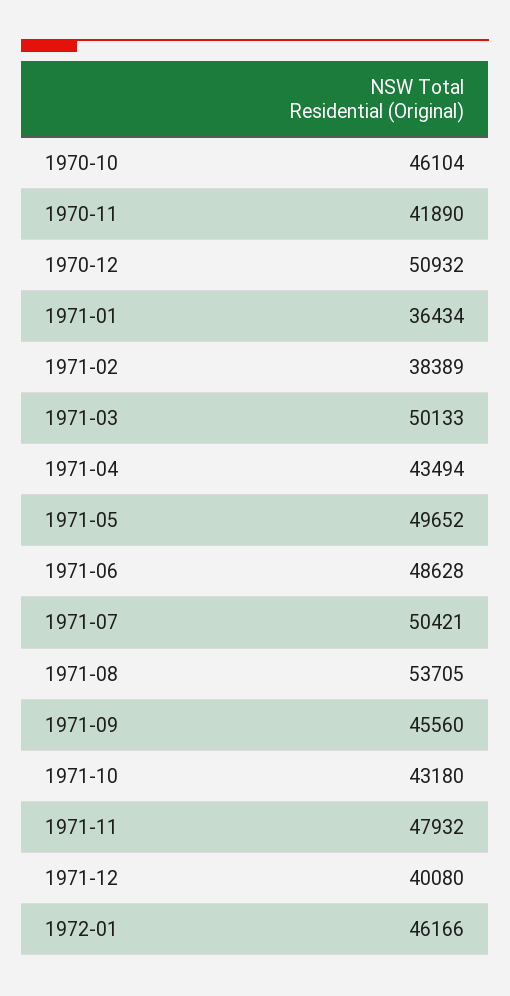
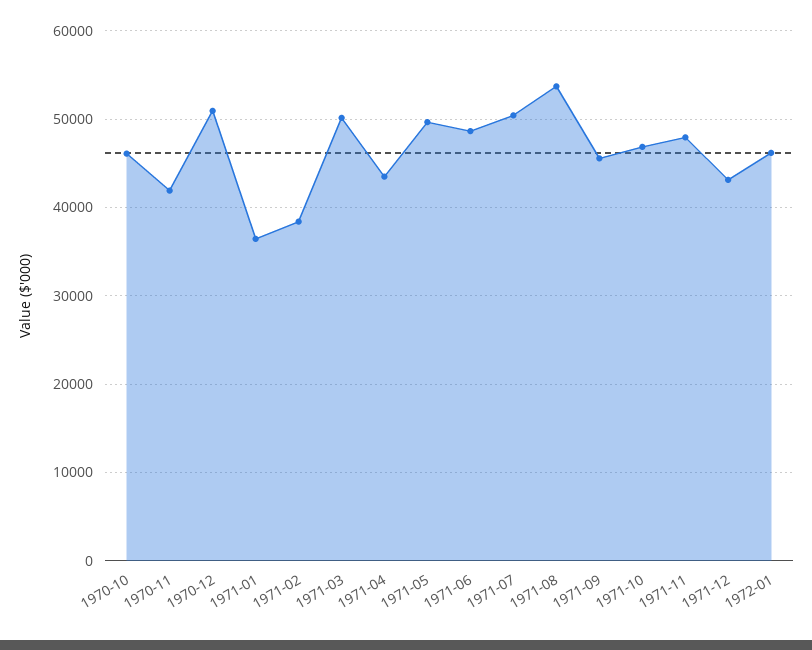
  {
    "1970-10": 46104,
    "1970-11": 41890,
    "1970-12": 50932,
    "1971-01": 36434,
    "1971-02": 38389,
    "1971-03": 50133,
    "1971-04": 43494,
    "1971-05": 49652,
    "1971-06": 48628,
    "1971-07": 50421,
    "1971-08": 53705,
    "1971-09": 45560,
-   "1971-10": 43180,
+   "1971-10": 47000,
    "1971-11": 47932,
-   "1971-12": 40080,
+   "1971-12": 43000,
    "1972-01": 46166
  }

